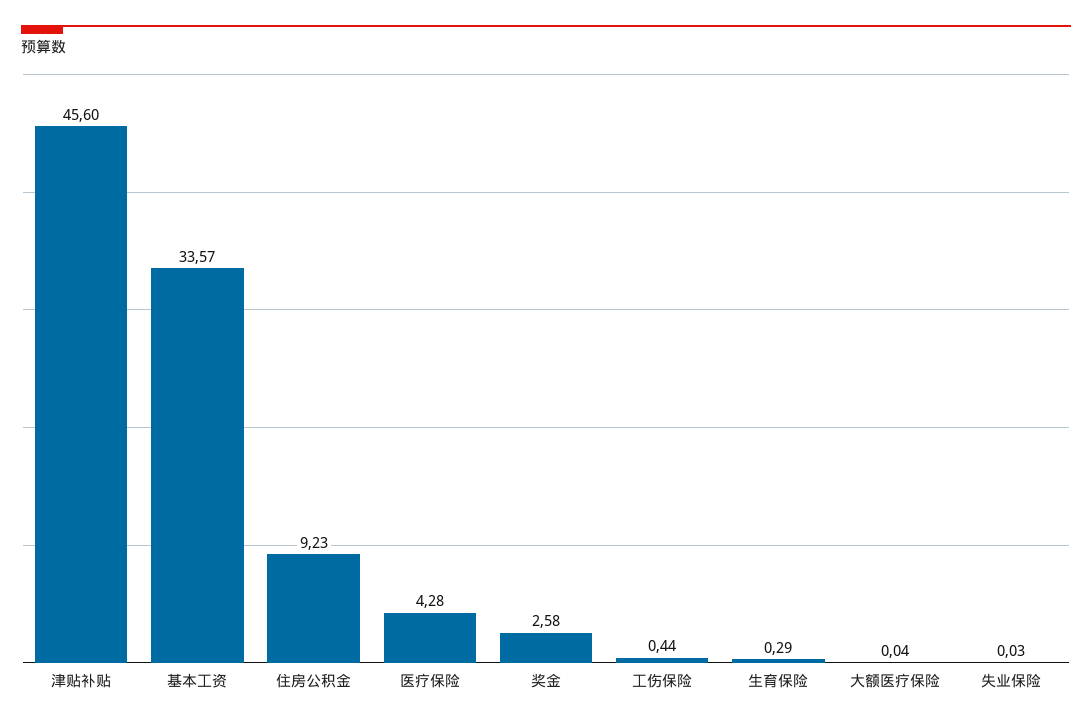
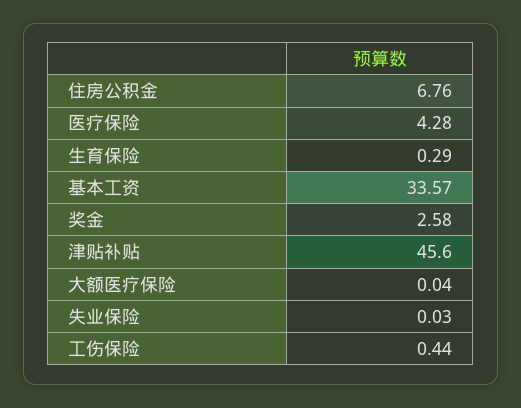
  {
    "津贴补贴": 45.6,
    "基本工资": 33.57,
-   "住房公积金": 9.23,
+   "住房公积金": 6.76,
    "医疗保险": 4.28,
    "奖金": 2.58,
    "工伤保险": 0.44,
    "生育保险": 0.29,
    "大额医疗保险": 0.04,
    "失业保险": 0.03
  }

